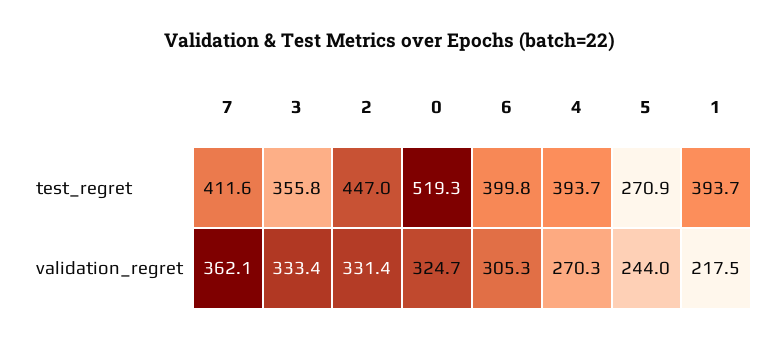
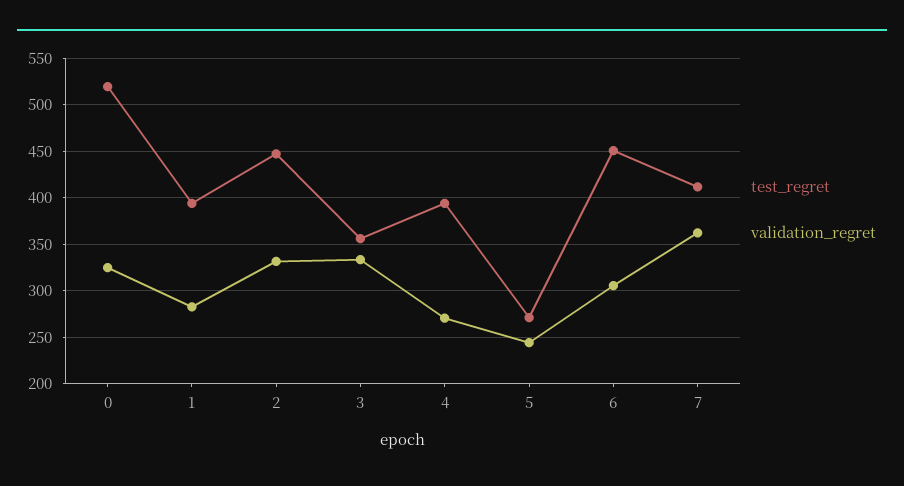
  {
    "test_regret": {
      "7": 411.6,
      "3": 355.8,
      "2": 447,
      "0": 519.3,
-     "6": 399.8,
+     "6": 450,
      "4": 393.7,
      "5": 270.9,
      "1": 393.7
    },
    "validation_regret": {
      "7": 362.1,
      "3": 333.4,
      "2": 331.4,
      "0": 324.7,
      "6": 305.3,
      "4": 270.3,
      "5": 244,
-     "1": 217.5
+     "1": 280
    }
  }

